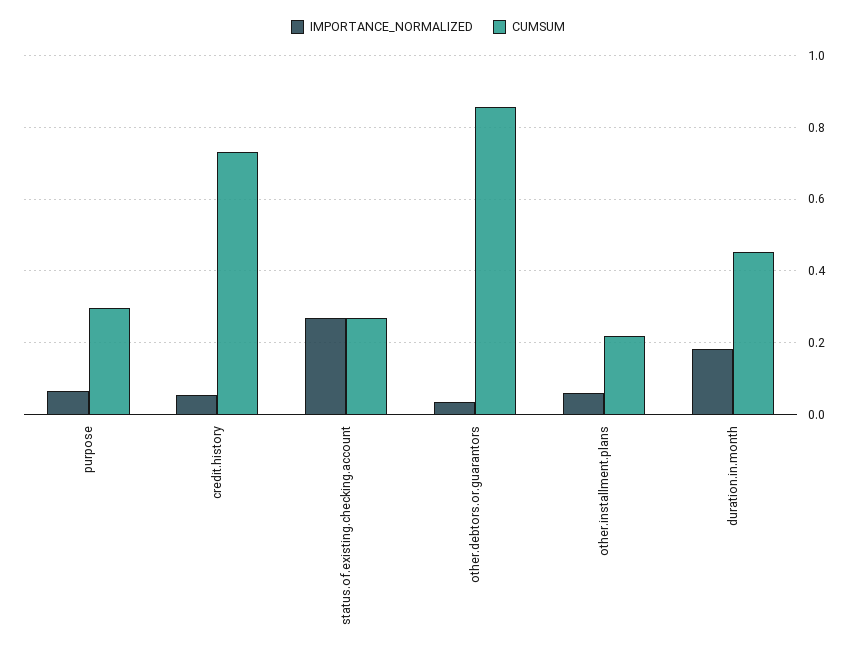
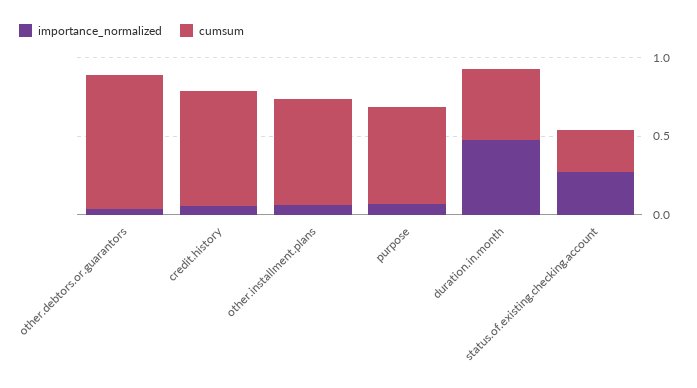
  {
    "IMPORTANCE_NORMALIZED": {
      "purpose": 0.06,
      "credit.history": 0.06,
      "status.of.existing.checking.account": 0.26,
      "other.debtors.or.guarantors": 0.04,
      "other.installment.plans": 0.06,
-     "duration.in.month": 0.18
+     "duration.in.month": 0.5
    },
    "CUMSUM": {
-     "purpose": 0.3,
+     "purpose": 0.6,
      "credit.history": 0.74,
      "status.of.existing.checking.account": 0.26,
      "other.debtors.or.guarantors": 0.86,
-     "other.installment.plans": 0.22,
+     "other.installment.plans": 0.7,
      "duration.in.month": 0.46
    }
  }

